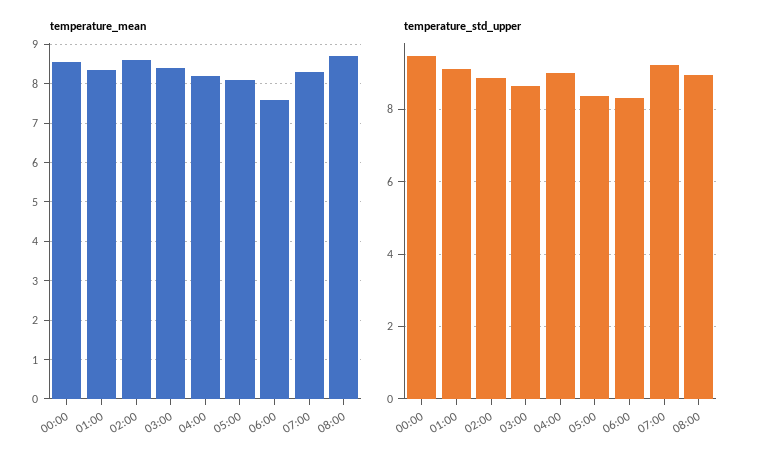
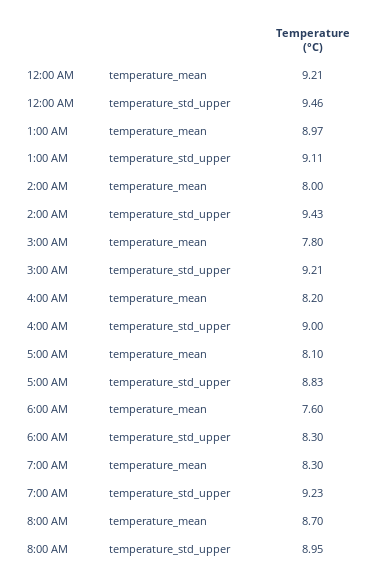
  {
    "temperature_mean": {
-     "00:00": 8.6,
+     "00:00": 9.21,
-     "01:00": 8.4,
+     "01:00": 8.97,
-     "02:00": 8.6,
+     "02:00": 8,
-     "03:00": 8.4,
+     "03:00": 7.8,
      "04:00": 8.2,
      "05:00": 8.1,
      "06:00": 7.6,
      "07:00": 8.3,
      "08:00": 8.7
    },
    "temperature_std_upper": {
      "00:00": 9.46,
      "01:00": 9.11,
-     "02:00": 8.8,
+     "02:00": 9.43,
-     "03:00": 8.6,
+     "03:00": 9.21,
      "04:00": 9,
-     "05:00": 8.4,
+     "05:00": 8.83,
      "06:00": 8.3,
      "07:00": 9.23,
      "08:00": 8.95
    }
  }

